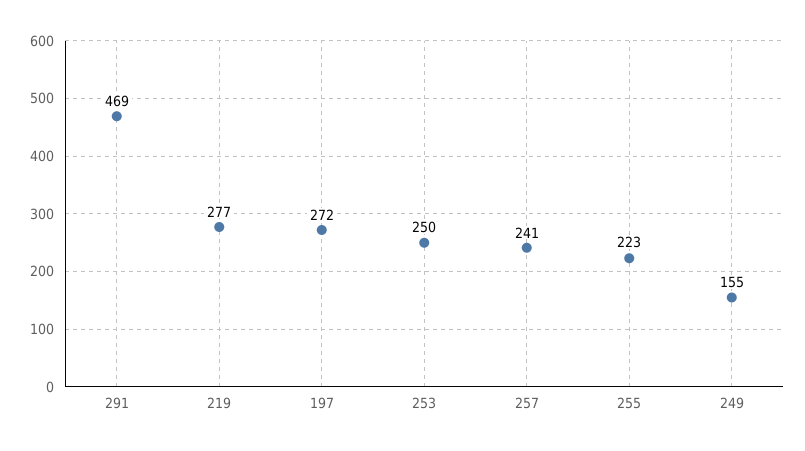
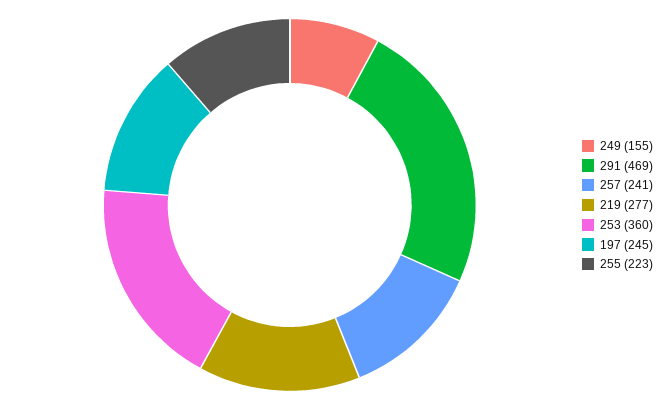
  {
    "291": 469,
    "219": 277,
-   "197": 272,
+   "197": 245,
-   "253": 250,
+   "253": 360,
    "257": 241,
    "255": 223,
    "249": 155
  }

